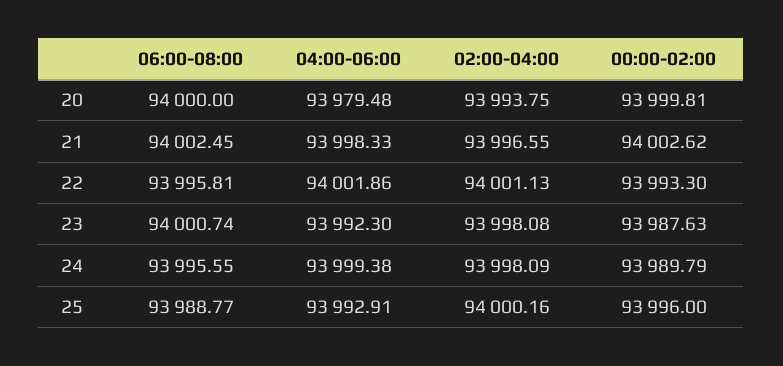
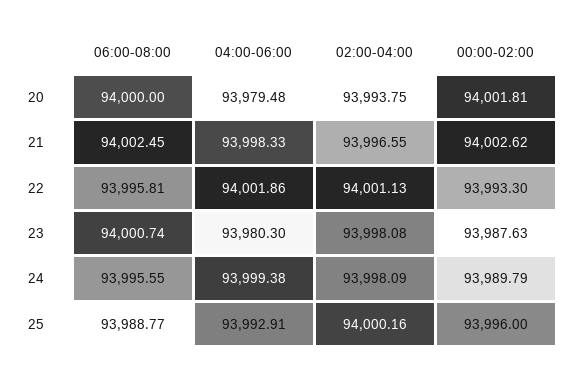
  {
    "06:00-08:00": {
      "20": 94000,
      "21": 94002.45,
      "22": 93995.81,
      "23": 94000.74,
      "24": 93995.55,
      "25": 93988.77
    },
    "04:00-06:00": {
      "20": 93979.48,
      "21": 93998.33,
      "22": 94001.86,
-     "23": 93992.3,
+     "23": 93980.3,
      "24": 93999.38,
      "25": 93992.91
    },
    "02:00-04:00": {
      "20": 93993.75,
      "21": 93996.55,
      "22": 94001.13,
      "23": 93998.08,
      "24": 93998.09,
      "25": 94000.16
    },
    "00:00-02:00": {
-     "20": 93999.81,
+     "20": 94001.81,
      "21": 94002.62,
      "22": 93993.3,
      "23": 93987.63,
      "24": 93989.79,
      "25": 93996
    }
  }

